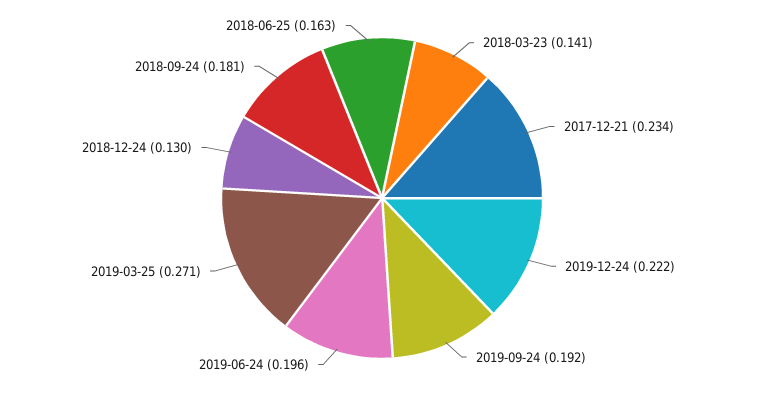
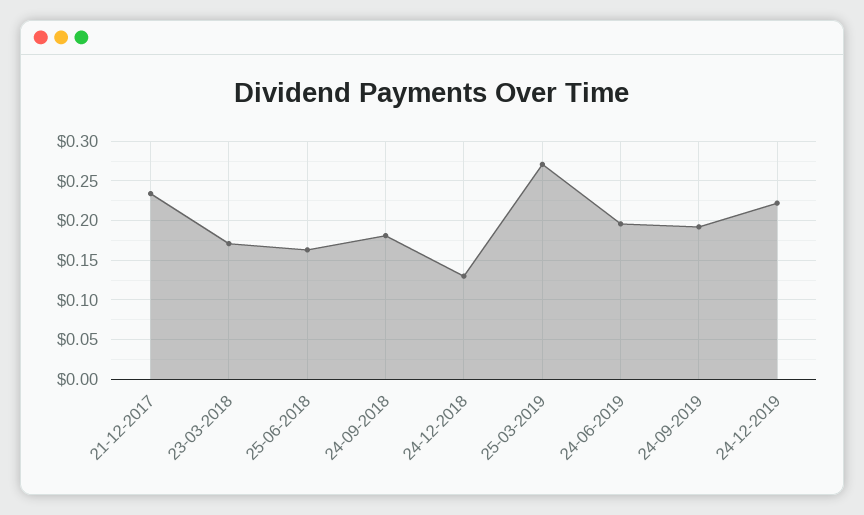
  {
-   "2018-03-23": 0.141,
+   "2018-03-23": 0.17,
    "2017-12-21": 0.234,
    "2019-12-24": 0.222,
    "2019-09-24": 0.192,
    "2019-06-24": 0.196,
    "2019-03-25": 0.271,
    "2018-12-24": 0.13,
    "2018-09-24": 0.181,
    "2018-06-25": 0.163
  }

